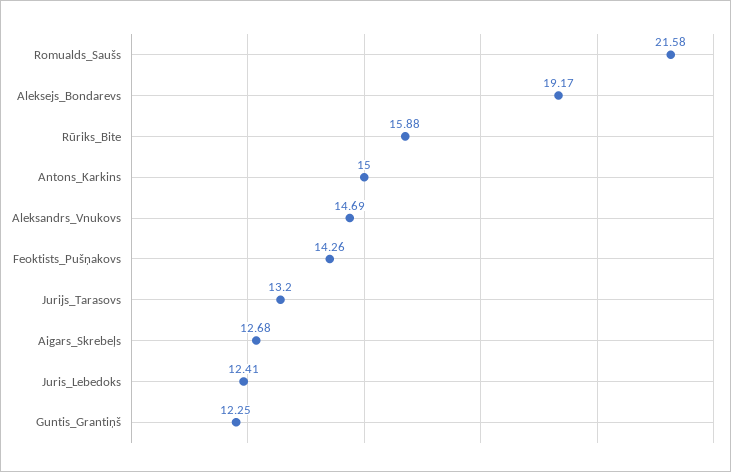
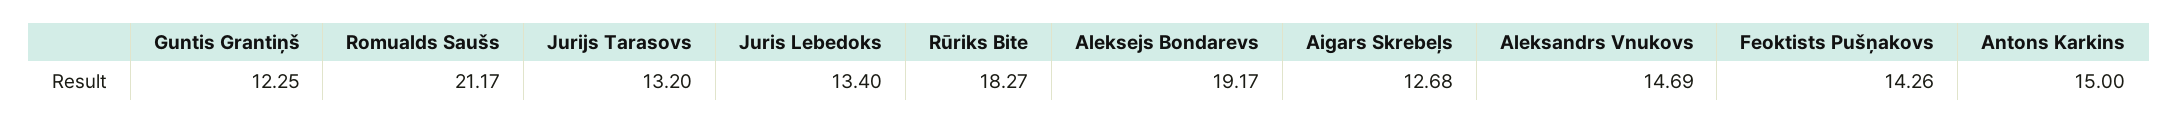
  {
-   "Romualds_Saušs": 21.58,
+   "Romualds_Saušs": 21.17,
    "Aleksejs_Bondarevs": 19.17,
-   "Rūriks_Bite": 15.88,
+   "Rūriks_Bite": 18.27,
    "Antons_Karkins": 15,
    "Aleksandrs_Vnukovs": 14.69,
    "Feoktists_Pušņakovs": 14.26,
    "Jurijs_Tarasovs": 13.2,
    "Aigars_Skrebeļs": 12.68,
-   "Juris_Lebedoks": 12.41,
+   "Juris_Lebedoks": 13.4,
    "Guntis_Grantiņš": 12.25
  }

